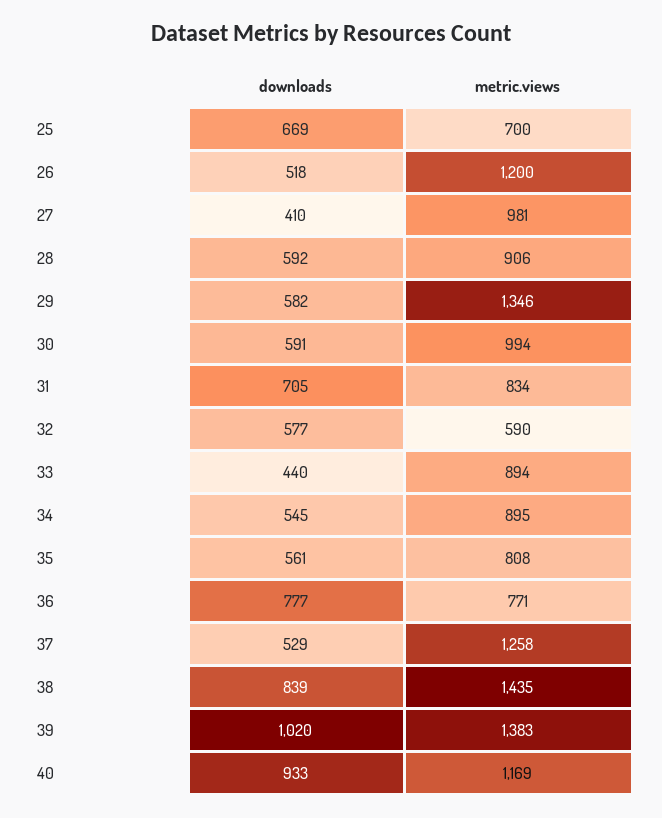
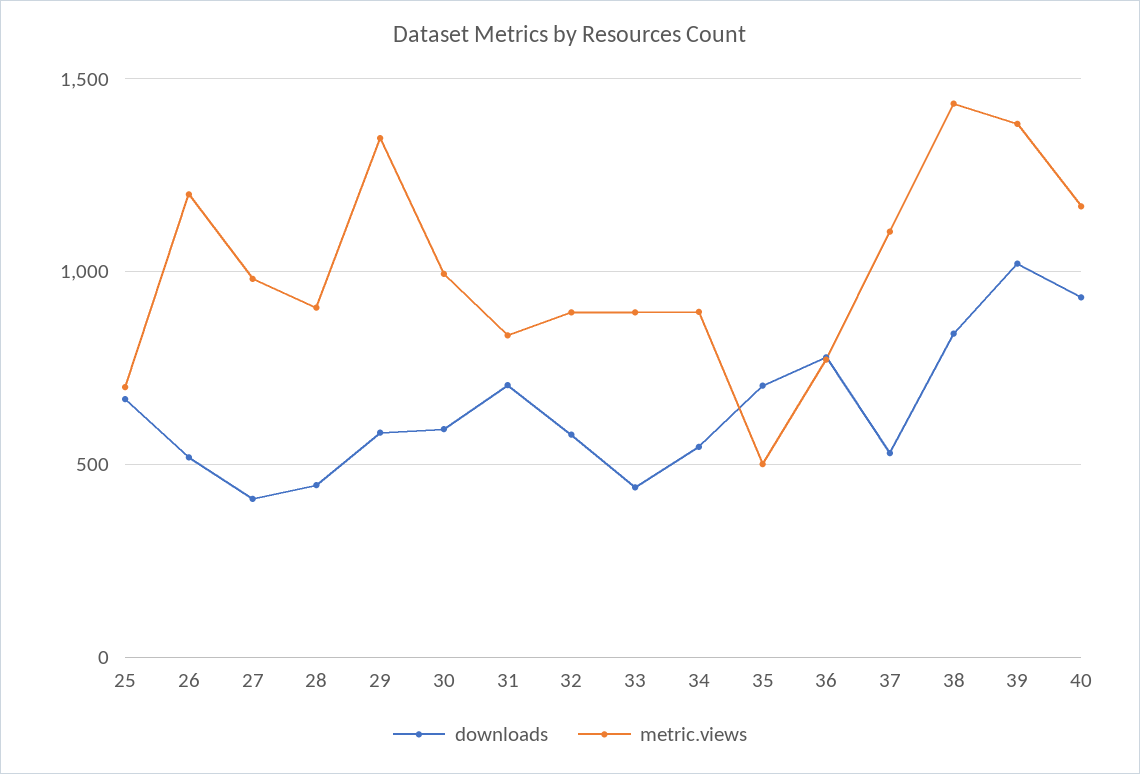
  {
    "downloads": {
      "25": 669,
      "26": 518,
      "27": 410,
-     "28": 592,
+     "28": 450,
      "29": 582,
      "30": 591,
      "31": 705,
      "32": 577,
      "33": 440,
      "34": 545,
-     "35": 561,
+     "35": 700,
      "36": 777,
      "37": 529,
      "38": 839,
      "39": 1020,
      "40": 933
    },
    "metric.views": {
      "25": 700,
      "26": 1200,
      "27": 981,
      "28": 906,
      "29": 1346,
      "30": 994,
      "31": 834,
-     "32": 590,
+     "32": 900,
      "33": 894,
      "34": 895,
-     "35": 808,
+     "35": 500,
      "36": 771,
-     "37": 1258,
+     "37": 1100,
      "38": 1435,
      "39": 1383,
      "40": 1169
    }
  }

